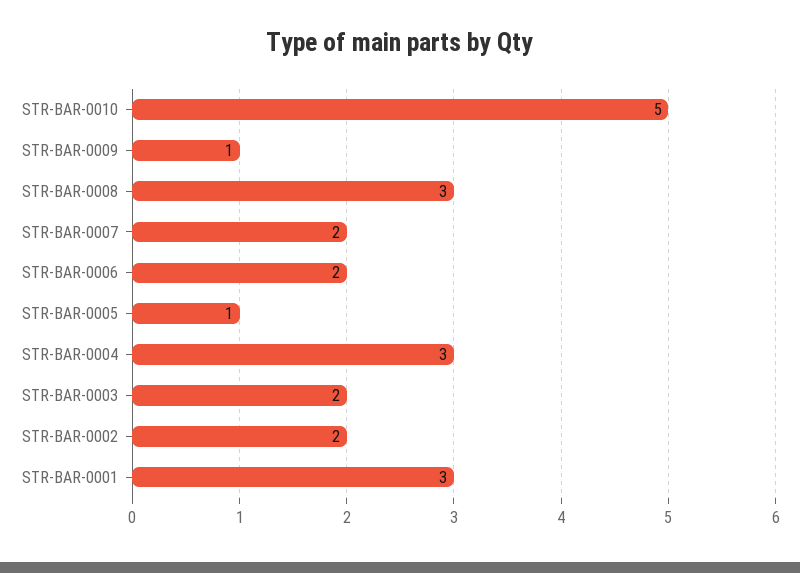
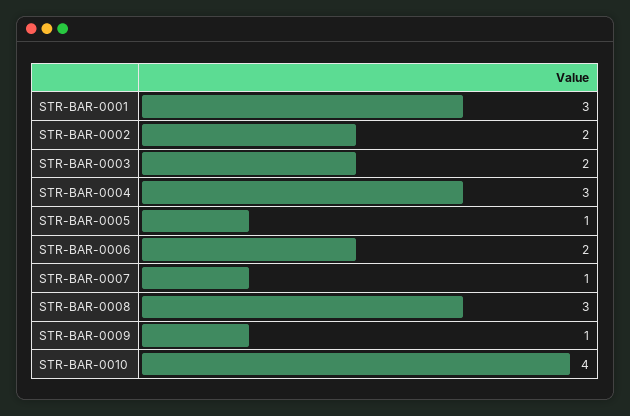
  {
-   "STR-BAR-0010": 5,
+   "STR-BAR-0010": 4,
    "STR-BAR-0009": 1,
    "STR-BAR-0008": 3,
-   "STR-BAR-0007": 2,
+   "STR-BAR-0007": 1,
    "STR-BAR-0006": 2,
    "STR-BAR-0005": 1,
    "STR-BAR-0004": 3,
    "STR-BAR-0003": 2,
    "STR-BAR-0002": 2,
    "STR-BAR-0001": 3
  }

